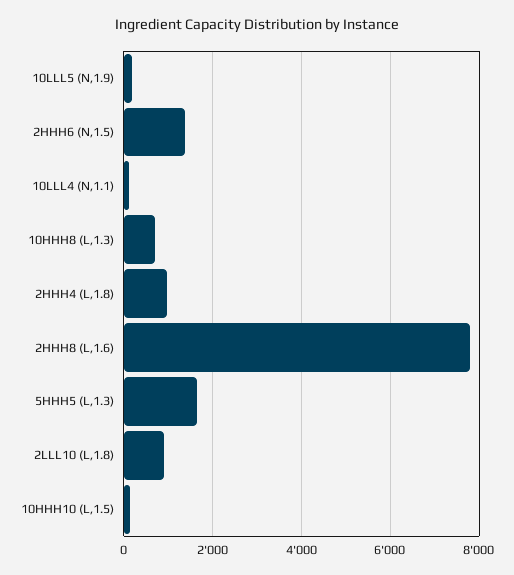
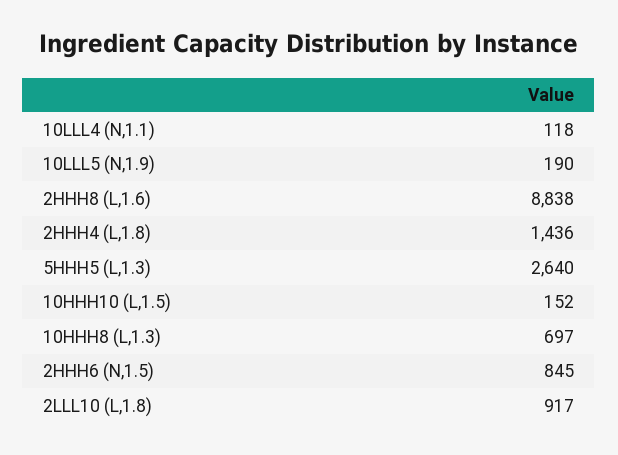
  {
    "10LLL5 (N,1.9)": 190,
-   "2HHH6 (N,1.5)": 1400,
+   "2HHH6 (N,1.5)": 845,
    "10LLL4 (N,1.1)": 118,
    "10HHH8 (L,1.3)": 697,
-   "2HHH4 (L,1.8)": 1000,
+   "2HHH4 (L,1.8)": 1436,
-   "2HHH8 (L,1.6)": 7800,
+   "2HHH8 (L,1.6)": 8838,
-   "5HHH5 (L,1.3)": 1600,
+   "5HHH5 (L,1.3)": 2640,
    "2LLL10 (L,1.8)": 917,
    "10HHH10 (L,1.5)": 152
  }

